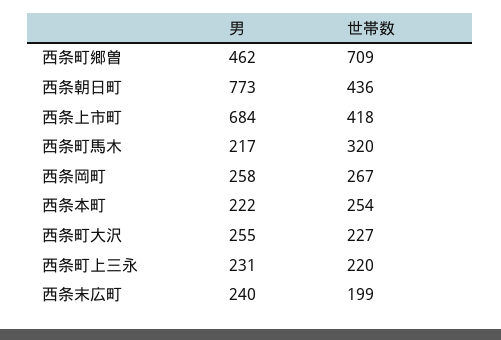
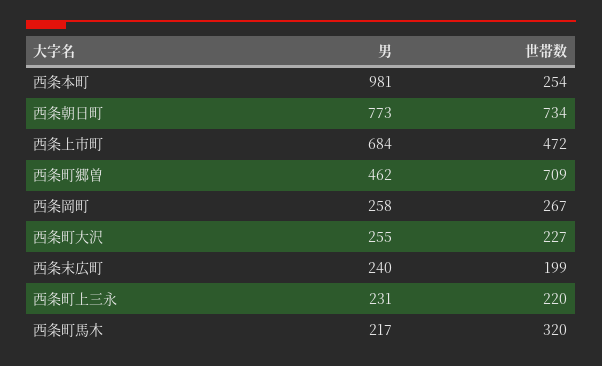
  {
    "男": {
      "西条町郷曽": 462,
      "西条朝日町": 773,
      "西条上市町": 684,
      "西条町馬木": 217,
      "西条岡町": 258,
-     "西条本町": 222,
+     "西条本町": 981,
      "西条町大沢": 255,
      "西条町上三永": 231,
      "西条末広町": 240
    },
    "世帯数": {
      "西条町郷曽": 709,
-     "西条朝日町": 436,
+     "西条朝日町": 734,
-     "西条上市町": 418,
+     "西条上市町": 472,
      "西条町馬木": 320,
      "西条岡町": 267,
      "西条本町": 254,
      "西条町大沢": 227,
      "西条町上三永": 220,
      "西条末広町": 199
    }
  }

